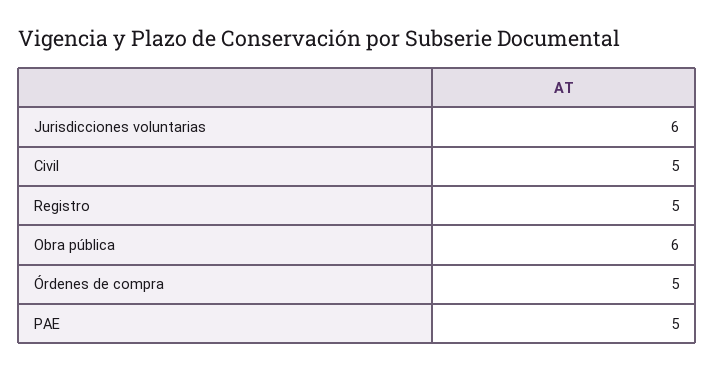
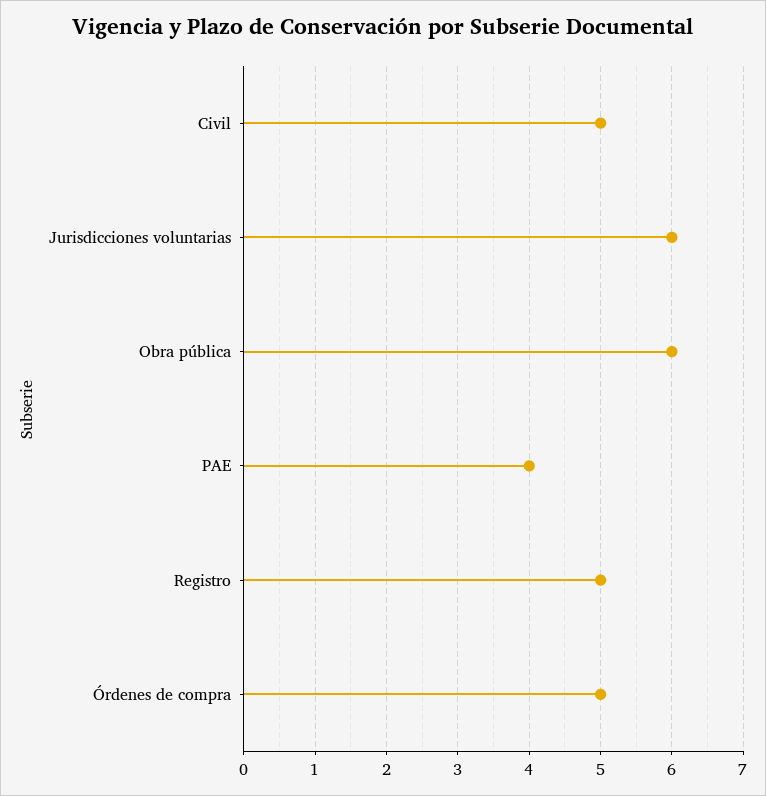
  {
    "Jurisdicciones voluntarias": 6,
    "Civil": 5,
    "Registro": 5,
    "Obra pública": 6,
    "Órdenes de compra": 5,
-   "PAE": 5
+   "PAE": 4
  }

